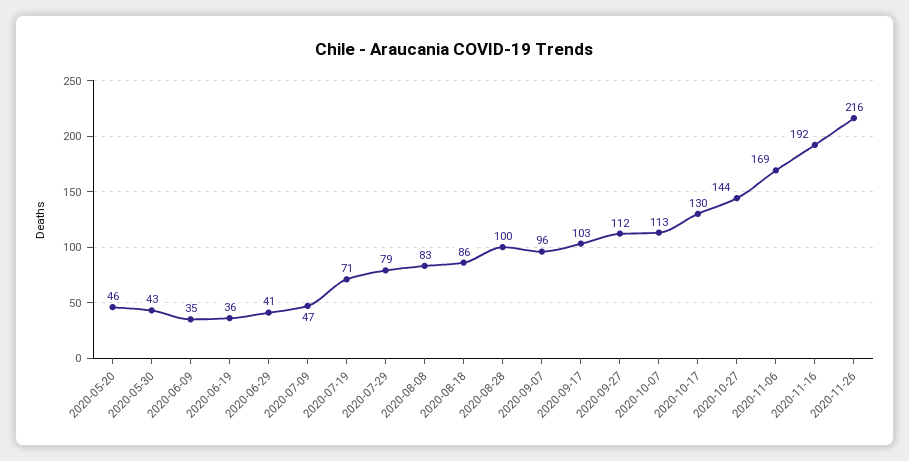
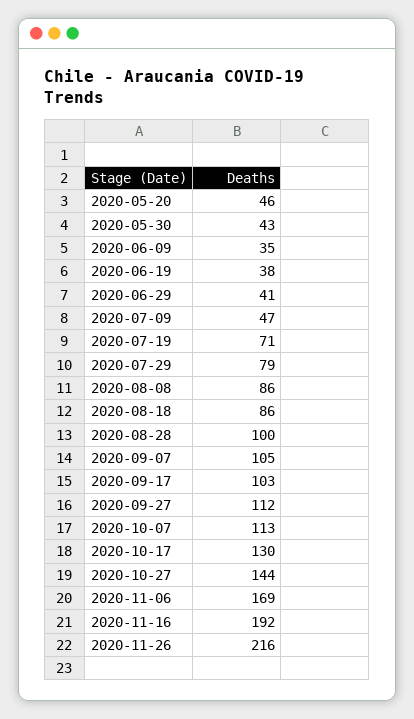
  {
    "2020-05-20": 46,
    "2020-05-30": 43,
    "2020-06-09": 35,
-   "2020-06-19": 36,
+   "2020-06-19": 38,
    "2020-06-29": 41,
    "2020-07-09": 47,
    "2020-07-19": 71,
    "2020-07-29": 79,
-   "2020-08-08": 83,
+   "2020-08-08": 86,
    "2020-08-18": 86,
    "2020-08-28": 100,
-   "2020-09-07": 96,
+   "2020-09-07": 105,
    "2020-09-17": 103,
    "2020-09-27": 112,
    "2020-10-07": 113,
    "2020-10-17": 130,
    "2020-10-27": 144,
    "2020-11-06": 169,
    "2020-11-16": 192,
    "2020-11-26": 216
  }

